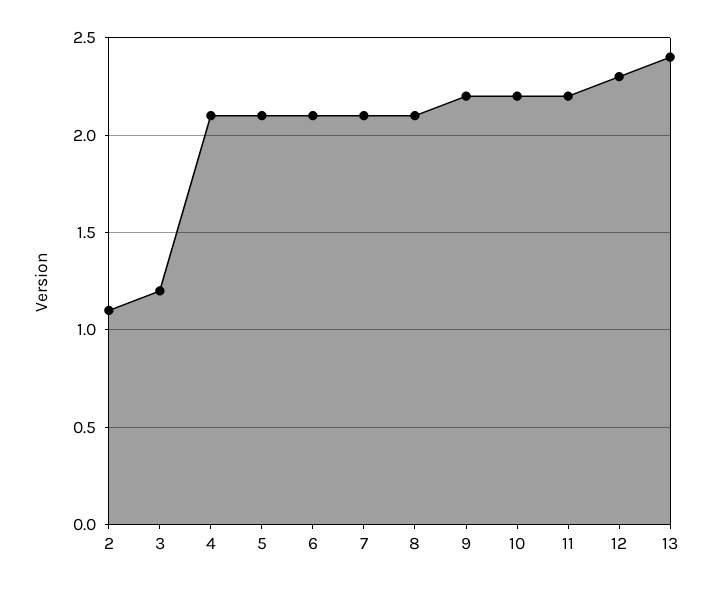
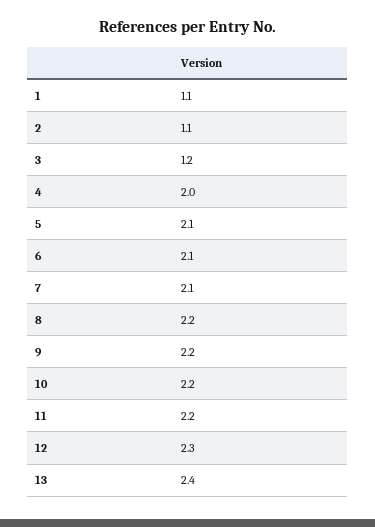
  {
    "2": 1.1,
    "3": 1.2,
-   "4": 2.1,
+   "4": 2,
    "5": 2.1,
    "6": 2.1,
    "7": 2.1,
-   "8": 2.1,
+   "8": 2.2,
    "9": 2.2,
    "10": 2.2,
    "11": 2.2,
    "12": 2.3,
-   "13": 2.4
+   "13": 2.4,
+   "1": 1.1
  }

